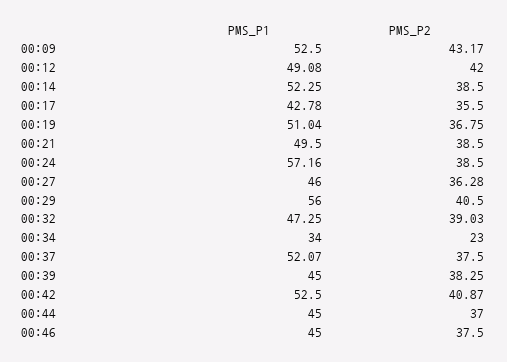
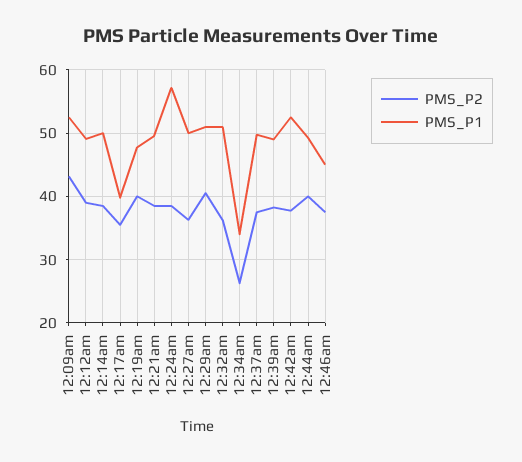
  {
    "PMS_P1": {
      "00:09": 52.5,
      "00:12": 49.08,
-     "00:14": 52.25,
+     "00:14": 50,
-     "00:17": 42.78,
+     "00:17": 40,
-     "00:19": 51.04,
+     "00:19": 48,
      "00:21": 49.5,
      "00:24": 57.16,
-     "00:27": 46,
+     "00:27": 50,
-     "00:29": 56,
+     "00:29": 51,
-     "00:32": 47.25,
+     "00:32": 51,
      "00:34": 34,
-     "00:37": 52.07,
+     "00:37": 50,
-     "00:39": 45,
+     "00:39": 49,
      "00:42": 52.5,
-     "00:44": 45,
+     "00:44": 49,
      "00:46": 45
    },
    "PMS_P2": {
      "00:09": 43.17,
-     "00:12": 42,
+     "00:12": 39,
      "00:14": 38.5,
      "00:17": 35.5,
-     "00:19": 36.75,
+     "00:19": 40,
      "00:21": 38.5,
      "00:24": 38.5,
      "00:27": 36.28,
      "00:29": 40.5,
-     "00:32": 39.03,
+     "00:32": 36,
-     "00:34": 23,
+     "00:34": 26,
      "00:37": 37.5,
      "00:39": 38.25,
-     "00:42": 40.87,
+     "00:42": 38,
-     "00:44": 37,
+     "00:44": 40,
      "00:46": 37.5
    }
  }

